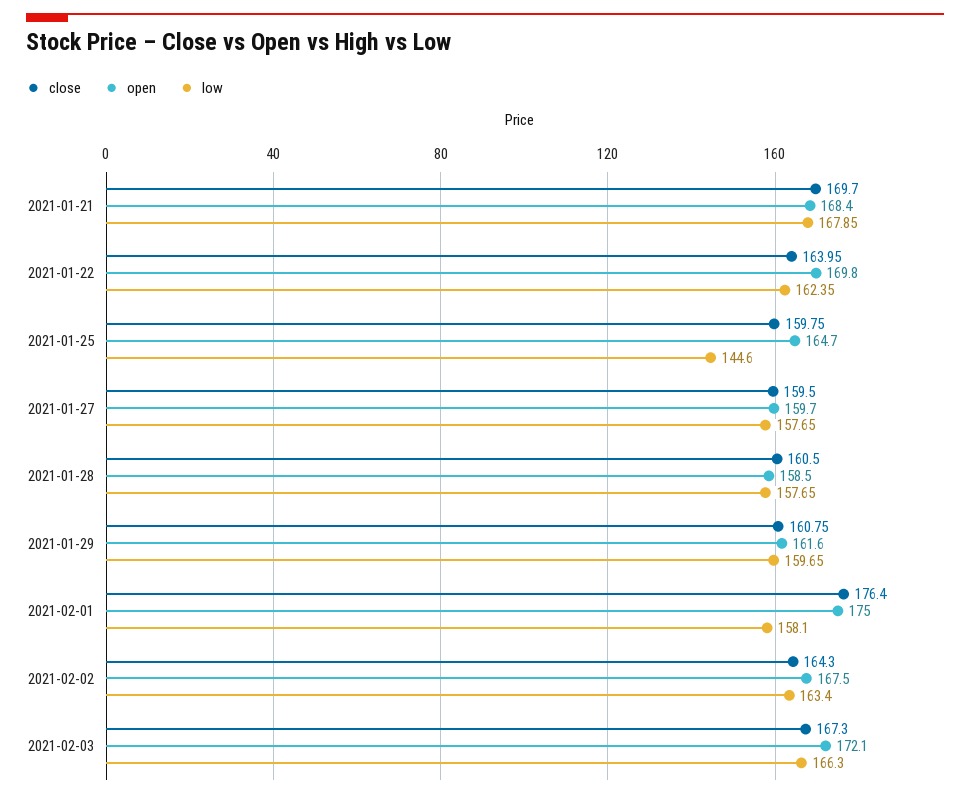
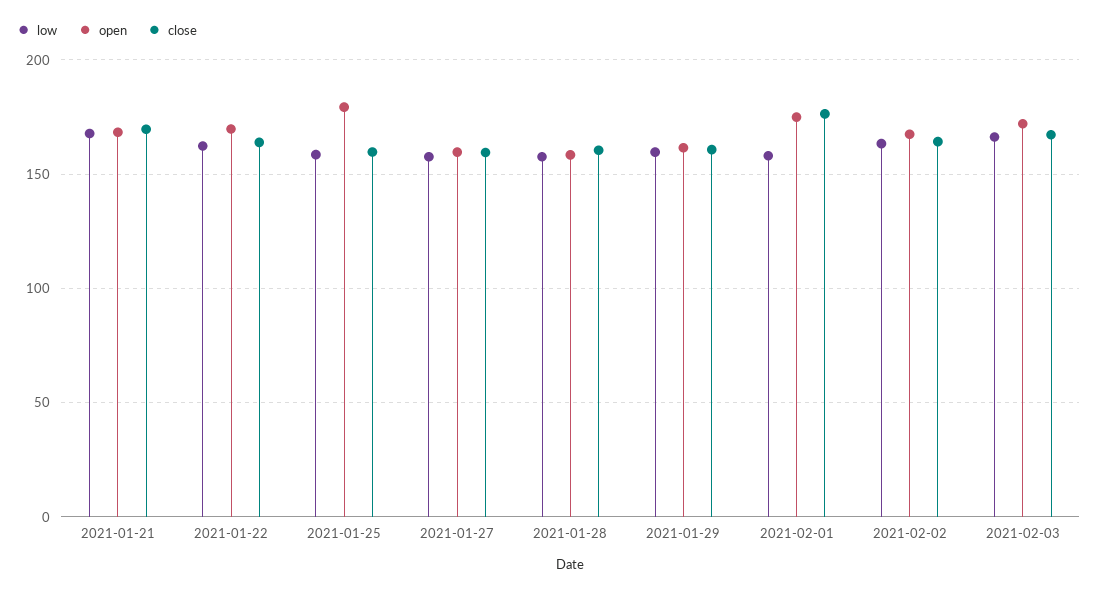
  {
    "close": {
      "2021-01-21": 169.7,
      "2021-01-22": 163.95,
      "2021-01-25": 159.75,
      "2021-01-27": 159.5,
      "2021-01-28": 160.5,
      "2021-01-29": 160.75,
      "2021-02-01": 176.4,
      "2021-02-02": 164.3,
      "2021-02-03": 167.3
    },
    "open": {
      "2021-01-21": 168.4,
      "2021-01-22": 169.8,
-     "2021-01-25": 164.7,
+     "2021-01-25": 180,
      "2021-01-27": 159.7,
      "2021-01-28": 158.5,
      "2021-01-29": 161.6,
      "2021-02-01": 175,
      "2021-02-02": 167.5,
      "2021-02-03": 172.1
    },
    "low": {
      "2021-01-21": 167.85,
      "2021-01-22": 162.35,
-     "2021-01-25": 144.6,
+     "2021-01-25": 160,
      "2021-01-27": 157.65,
      "2021-01-28": 157.65,
      "2021-01-29": 159.65,
      "2021-02-01": 158.1,
      "2021-02-02": 163.4,
      "2021-02-03": 166.3
    }
  }

